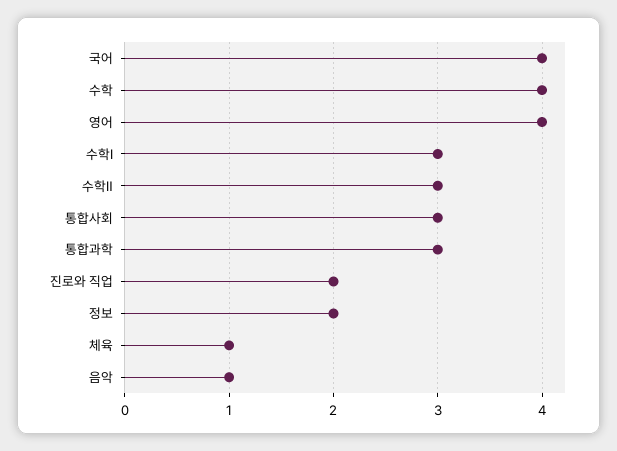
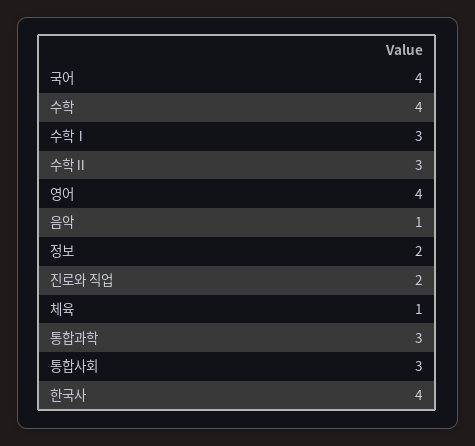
  {
    "국어": 4,
    "수학": 4,
    "영어": 4,
    "수학Ⅰ": 3,
    "수학Ⅱ": 3,
    "통합사회": 3,
    "통합과학": 3,
    "진로와 직업": 2,
    "정보": 2,
    "체육": 1,
-   "음악": 1
+   "음악": 1,
+   "한국사": 4
  }

